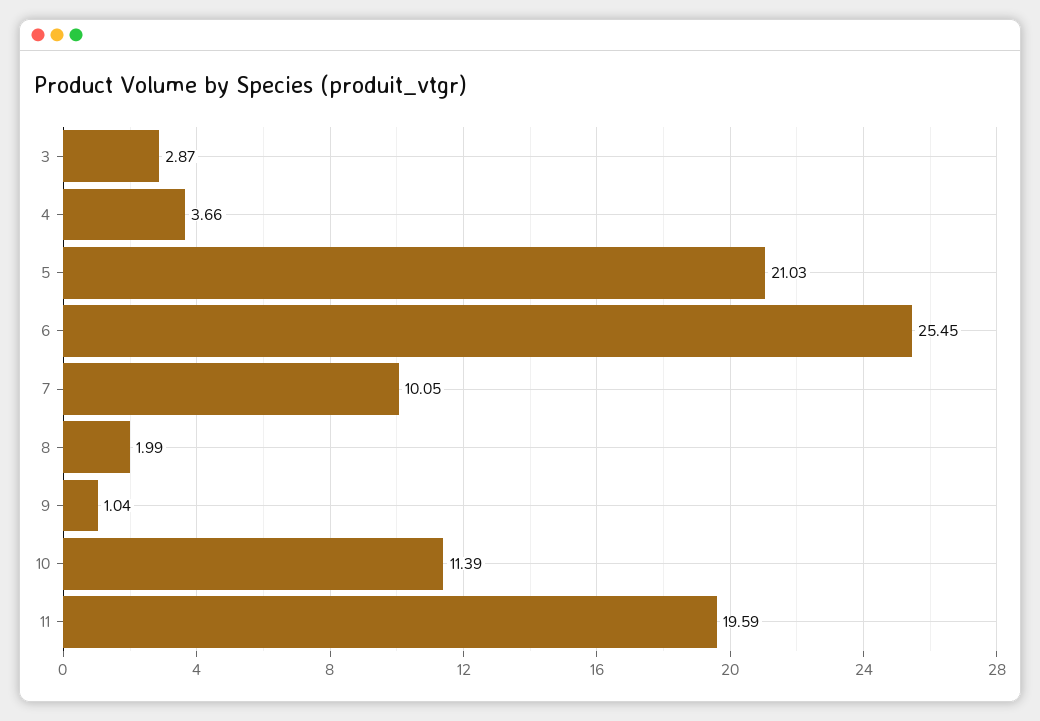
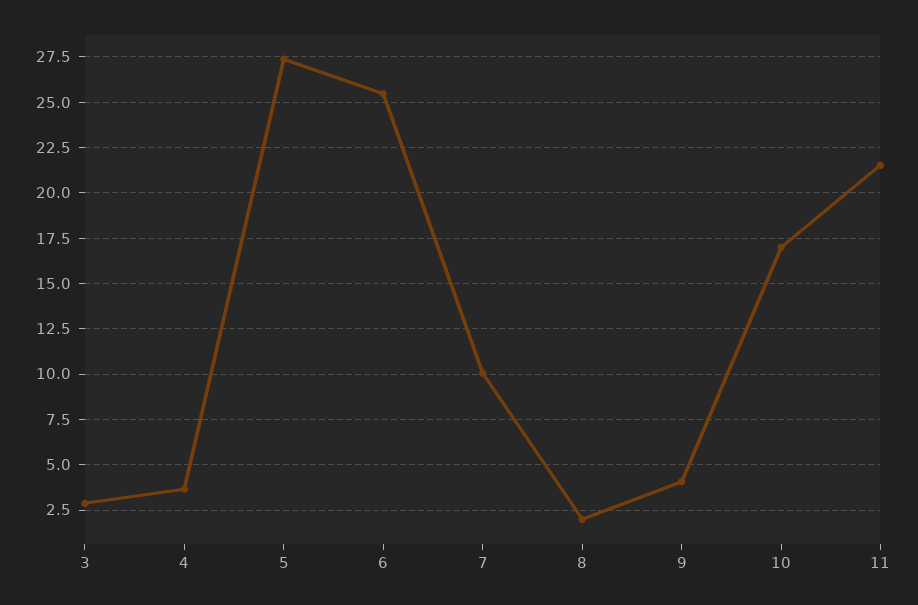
  {
    "3": 2.87,
    "4": 3.66,
-   "5": 21.03,
+   "5": 27.5,
    "6": 25.45,
    "7": 10.05,
    "8": 1.99,
-   "9": 1.04,
+   "9": 4,
-   "10": 11.39,
+   "10": 17,
-   "11": 19.59
+   "11": 21.5
  }

